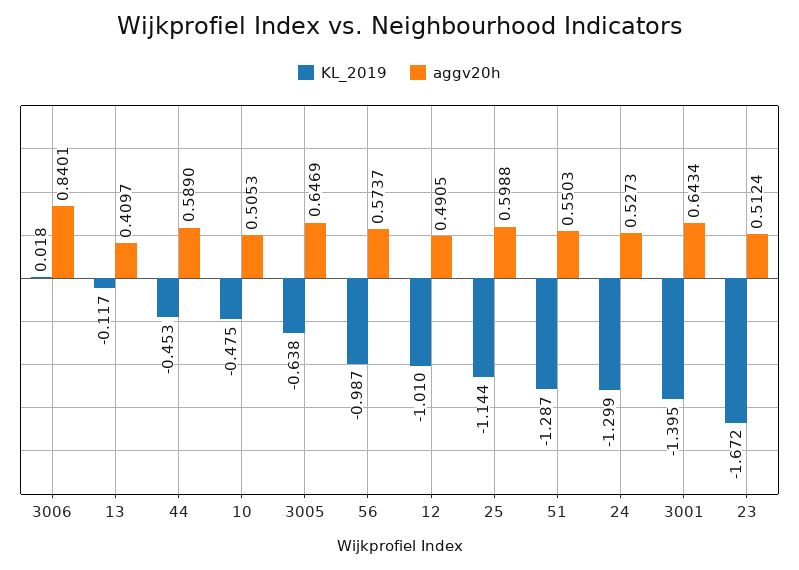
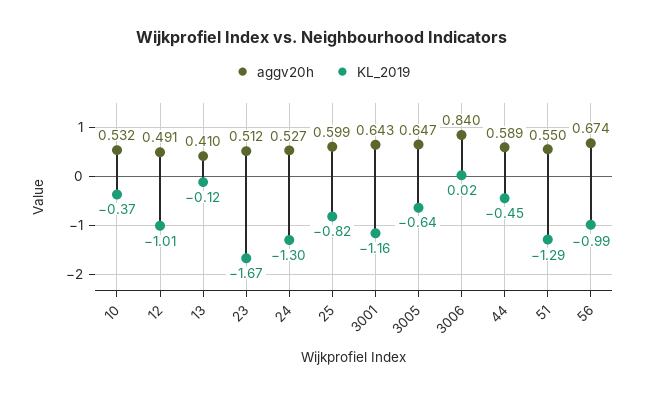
  {
    "KL_2019": {
      "3006": 0.018,
      "13": -0.117,
      "44": -0.453,
-     "10": -0.475,
+     "10": -0.37,
      "3005": -0.638,
      "56": -0.987,
      "12": -1.01,
-     "25": -1.144,
+     "25": -0.82,
      "51": -1.287,
      "24": -1.299,
-     "3001": -1.395,
+     "3001": -1.16,
      "23": -1.672
    },
    "aggv20h": {
      "3006": 0.8401,
      "13": 0.4097,
      "44": 0.589,
-     "10": 0.5053,
+     "10": 0.532,
      "3005": 0.6469,
-     "56": 0.5737,
+     "56": 0.674,
      "12": 0.4905,
      "25": 0.5988,
      "51": 0.5503,
      "24": 0.5273,
      "3001": 0.6434,
      "23": 0.5124
    }
  }

